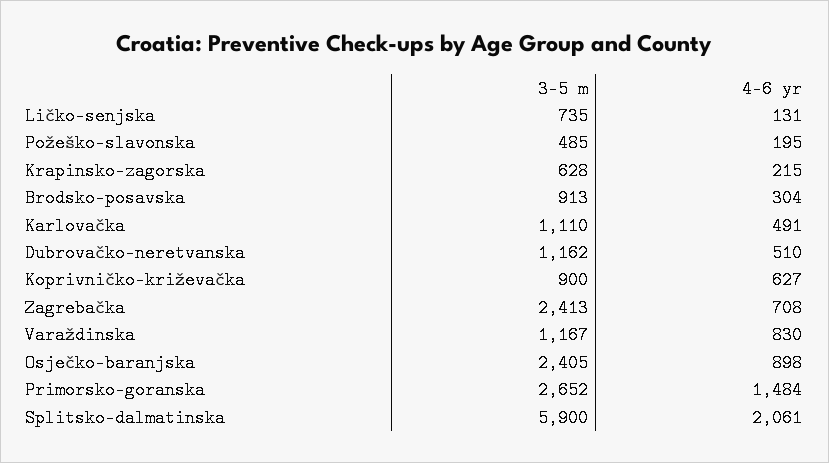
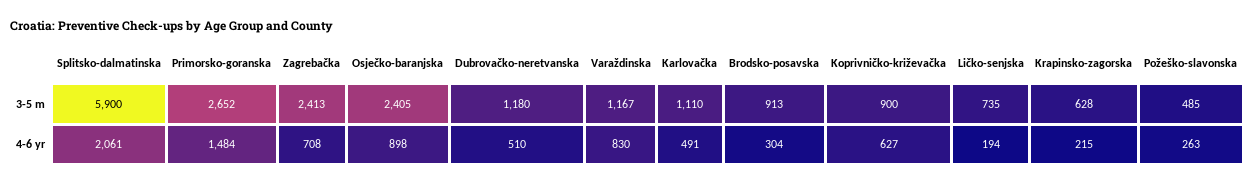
  {
    "3-5 m": {
      "Ličko-senjska": 735,
      "Požeško-slavonska": 485,
      "Krapinsko-zagorska": 628,
      "Brodsko-posavska": 913,
      "Karlovačka": 1110,
-     "Dubrovačko-neretvanska": 1162,
+     "Dubrovačko-neretvanska": 1180,
      "Koprivničko-križevačka": 900,
      "Zagrebačka": 2413,
      "Varaždinska": 1167,
      "Osječko-baranjska": 2405,
      "Primorsko-goranska": 2652,
      "Splitsko-dalmatinska": 5900
    },
    "4-6 yr": {
-     "Ličko-senjska": 131,
+     "Ličko-senjska": 194,
-     "Požeško-slavonska": 195,
+     "Požeško-slavonska": 263,
      "Krapinsko-zagorska": 215,
      "Brodsko-posavska": 304,
      "Karlovačka": 491,
      "Dubrovačko-neretvanska": 510,
      "Koprivničko-križevačka": 627,
      "Zagrebačka": 708,
      "Varaždinska": 830,
      "Osječko-baranjska": 898,
      "Primorsko-goranska": 1484,
      "Splitsko-dalmatinska": 2061
    }
  }

